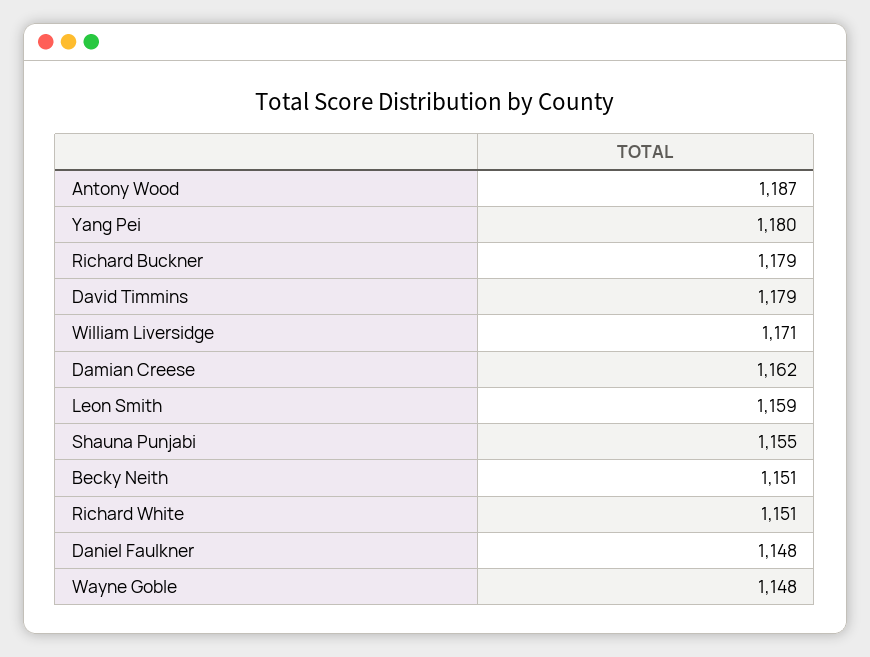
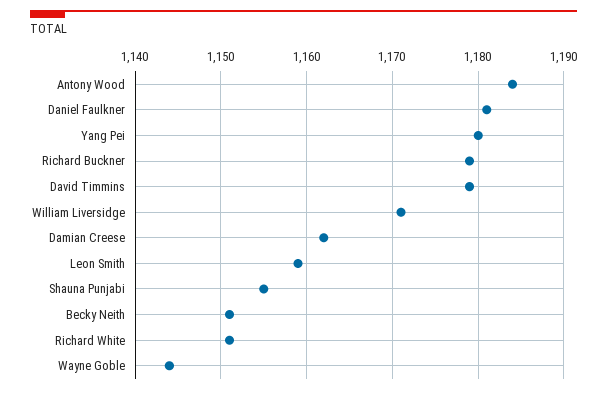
  {
-   "Antony Wood": 1187,
+   "Antony Wood": 1184,
    "Yang Pei": 1180,
    "Richard Buckner": 1179,
    "David Timmins": 1179,
    "William Liversidge": 1171,
    "Damian Creese": 1162,
    "Leon Smith": 1159,
    "Shauna Punjabi": 1155,
    "Becky Neith": 1151,
    "Richard White": 1151,
-   "Daniel Faulkner": 1148,
+   "Daniel Faulkner": 1181,
-   "Wayne Goble": 1148
+   "Wayne Goble": 1144
  }

